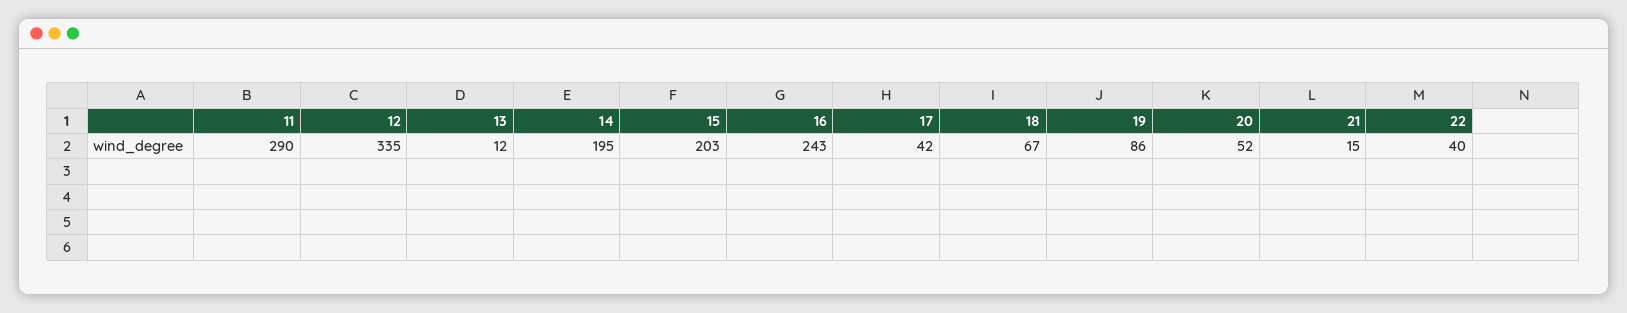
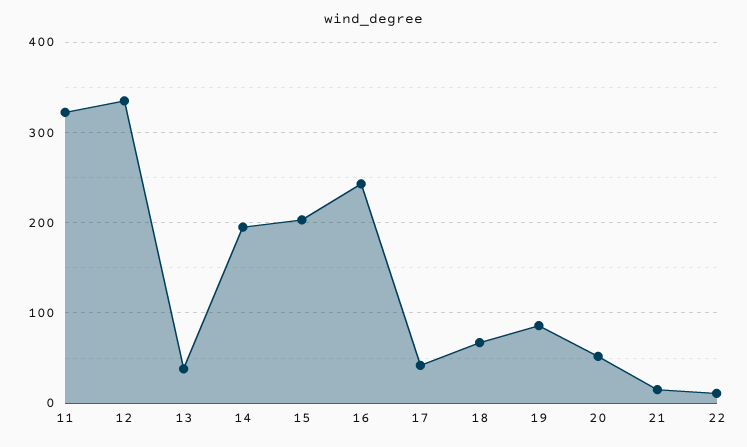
  {
-   "11": 290,
+   "11": 320,
    "12": 335,
-   "13": 12,
+   "13": 40,
    "14": 195,
    "15": 203,
    "16": 243,
    "17": 42,
    "18": 67,
    "19": 86,
    "20": 52,
    "21": 15,
-   "22": 40
+   "22": 10
  }

